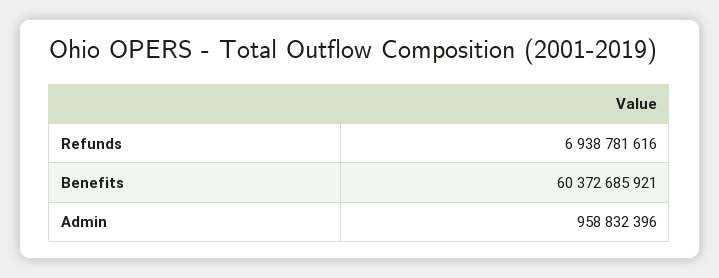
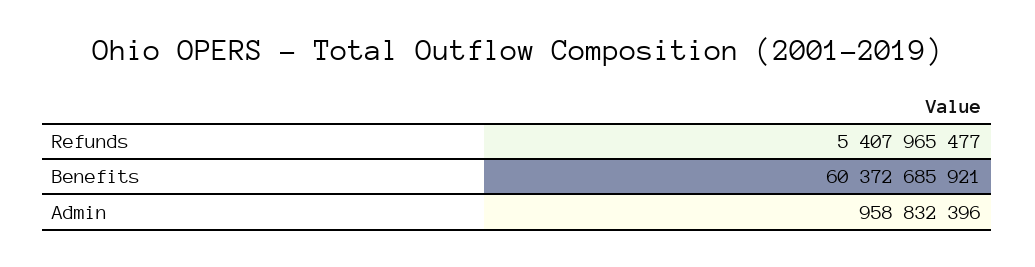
  {
-   "Refunds": 6938781616,
+   "Refunds": 5407965477,
    "Benefits": 60372685921,
    "Admin": 958832396
  }

